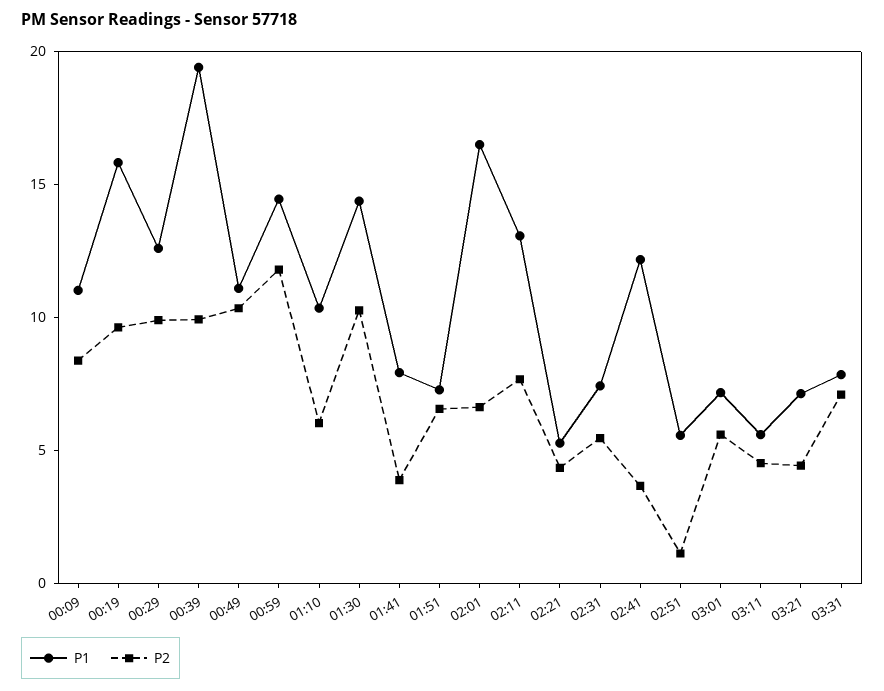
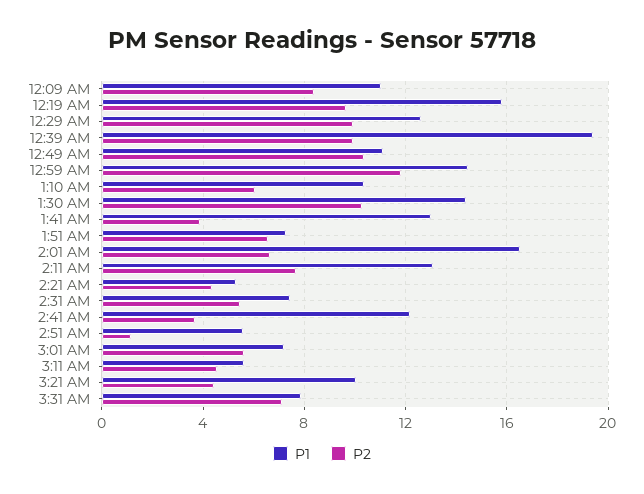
  {
    "P1": {
      "00:09": 11,
      "00:19": 16,
      "00:29": 12.5,
      "00:39": 19.5,
      "00:49": 11,
      "00:59": 14.5,
      "01:10": 10.5,
      "01:30": 14.5,
-     "01:41": 8,
+     "01:41": 13,
      "01:51": 7.5,
      "02:01": 16.5,
      "02:11": 13,
      "02:21": 5.5,
      "02:31": 7.5,
      "02:41": 12,
      "02:51": 5.5,
      "03:01": 7,
      "03:11": 5.5,
-     "03:21": 7,
+     "03:21": 10,
      "03:31": 8
    },
    "P2": {
      "00:09": 8.5,
      "00:19": 9.5,
      "00:29": 10,
      "00:39": 10,
      "00:49": 10.5,
      "00:59": 12,
      "01:10": 6,
      "01:30": 10.5,
      "01:41": 4,
      "01:51": 6.5,
      "02:01": 6.5,
      "02:11": 7.5,
      "02:21": 4.5,
      "02:31": 5.5,
      "02:41": 3.5,
      "02:51": 1,
      "03:01": 5.5,
      "03:11": 4.5,
      "03:21": 4.5,
      "03:31": 7
    }
  }

